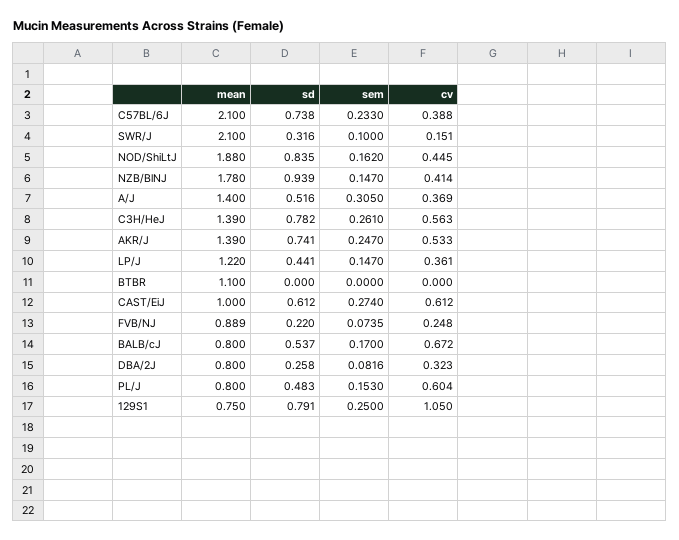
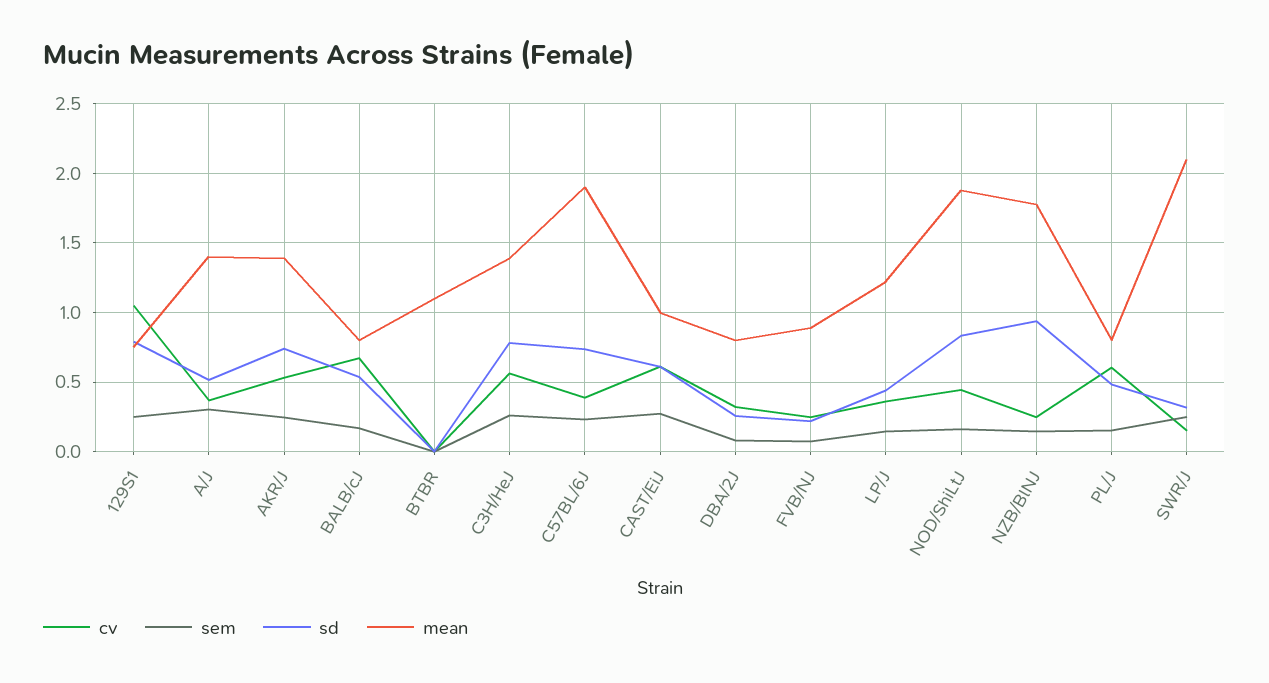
  {
    "mean": {
-     "C57BL/6J": 2.1,
+     "C57BL/6J": 1.9,
      "SWR/J": 2.1,
      "NOD/ShiLtJ": 1.88,
      "NZB/BlNJ": 1.78,
      "A/J": 1.4,
      "C3H/HeJ": 1.39,
      "AKR/J": 1.39,
      "LP/J": 1.22,
      "BTBR": 1.1,
      "CAST/EiJ": 1,
      "FVB/NJ": 0.889,
      "BALB/cJ": 0.8,
      "DBA/2J": 0.8,
      "PL/J": 0.8,
      "129S1": 0.75
    },
    "sd": {
      "C57BL/6J": 0.738,
      "SWR/J": 0.316,
      "NOD/ShiLtJ": 0.835,
      "NZB/BlNJ": 0.939,
      "A/J": 0.516,
      "C3H/HeJ": 0.782,
      "AKR/J": 0.741,
      "LP/J": 0.441,
      "BTBR": 0,
      "CAST/EiJ": 0.612,
      "FVB/NJ": 0.22,
      "BALB/cJ": 0.537,
      "DBA/2J": 0.258,
      "PL/J": 0.483,
      "129S1": 0.791
    },
    "sem": {
      "C57BL/6J": 0.233,
-     "SWR/J": 0.1,
+     "SWR/J": 0.25,
      "NOD/ShiLtJ": 0.162,
      "NZB/BlNJ": 0.147,
      "A/J": 0.305,
      "C3H/HeJ": 0.261,
      "AKR/J": 0.247,
      "LP/J": 0.147,
      "BTBR": 0,
      "CAST/EiJ": 0.274,
      "FVB/NJ": 0.0735,
      "BALB/cJ": 0.17,
      "DBA/2J": 0.0816,
      "PL/J": 0.153,
      "129S1": 0.25
    },
    "cv": {
      "C57BL/6J": 0.388,
      "SWR/J": 0.151,
      "NOD/ShiLtJ": 0.445,
-     "NZB/BlNJ": 0.414,
+     "NZB/BlNJ": 0.25,
      "A/J": 0.369,
      "C3H/HeJ": 0.563,
      "AKR/J": 0.533,
      "LP/J": 0.361,
      "BTBR": 0,
      "CAST/EiJ": 0.612,
      "FVB/NJ": 0.248,
      "BALB/cJ": 0.672,
      "DBA/2J": 0.323,
      "PL/J": 0.604,
      "129S1": 1.05
    }
  }

